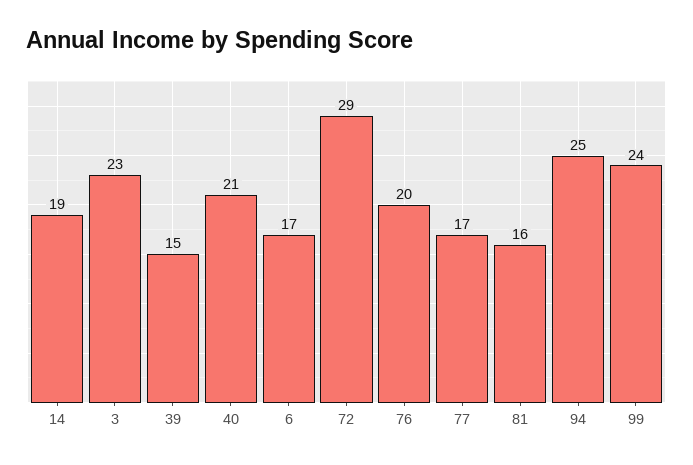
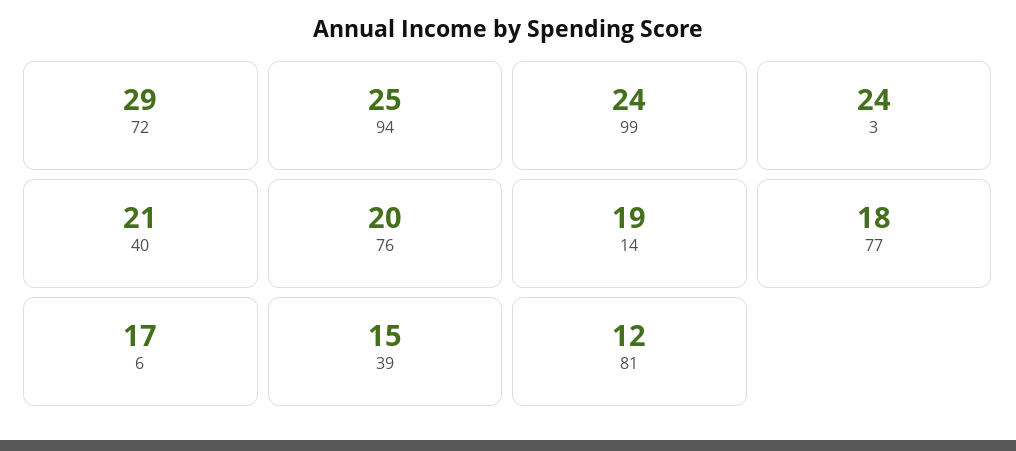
  {
    "14": 19,
-   "3": 23,
+   "3": 24,
    "39": 15,
    "40": 21,
    "6": 17,
    "72": 29,
    "76": 20,
-   "77": 17,
+   "77": 18,
-   "81": 16,
+   "81": 12,
    "94": 25,
    "99": 24
  }

